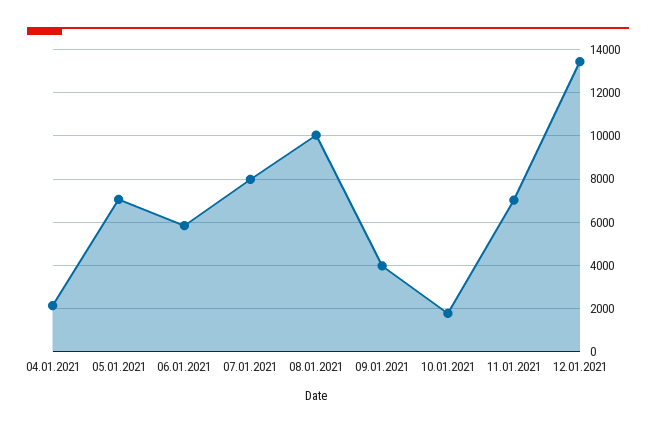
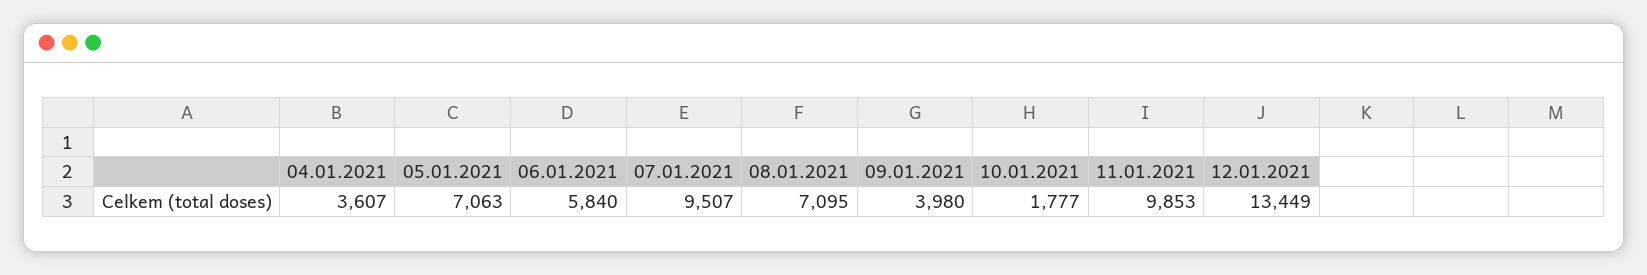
  {
-   "04.01.2021": 2000,
+   "04.01.2021": 3607,
    "05.01.2021": 7063,
    "06.01.2021": 5840,
-   "07.01.2021": 8000,
+   "07.01.2021": 9507,
-   "08.01.2021": 10000,
+   "08.01.2021": 7095,
    "09.01.2021": 3980,
    "10.01.2021": 1777,
-   "11.01.2021": 7000,
+   "11.01.2021": 9853,
    "12.01.2021": 13449
  }

